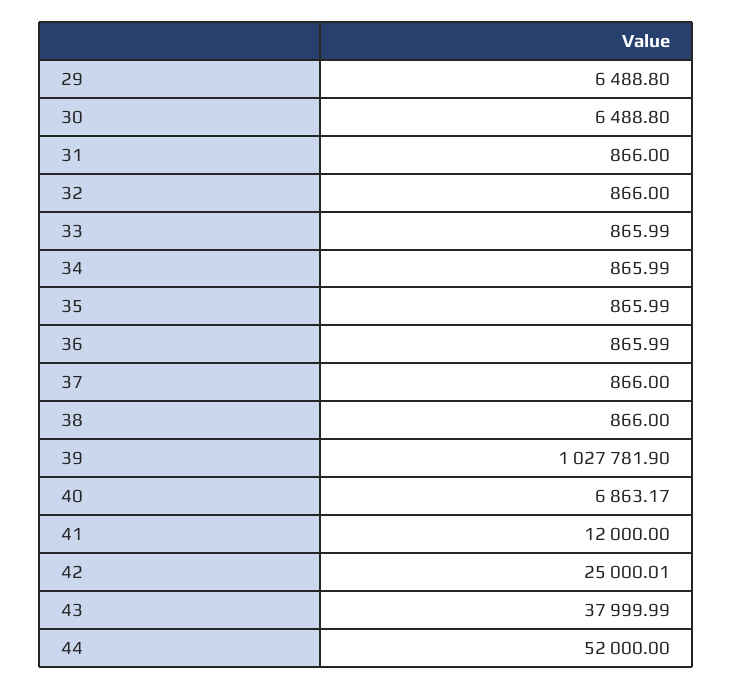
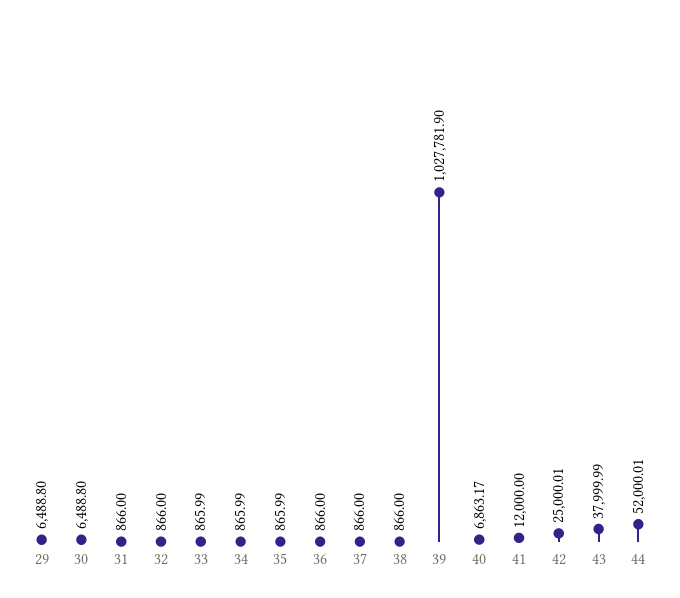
  {
    "29": 6488.8,
    "30": 6488.8,
    "31": 866,
    "32": 866,
    "33": 865.99,
    "34": 865.99,
    "35": 865.99,
-   "36": 865.99,
+   "36": 866,
    "37": 866,
    "38": 866,
    "39": 1027781.9,
    "40": 6863.17,
    "41": 12000,
    "42": 25000.01,
    "43": 37999.99,
-   "44": 52000
+   "44": 52000.01
  }

